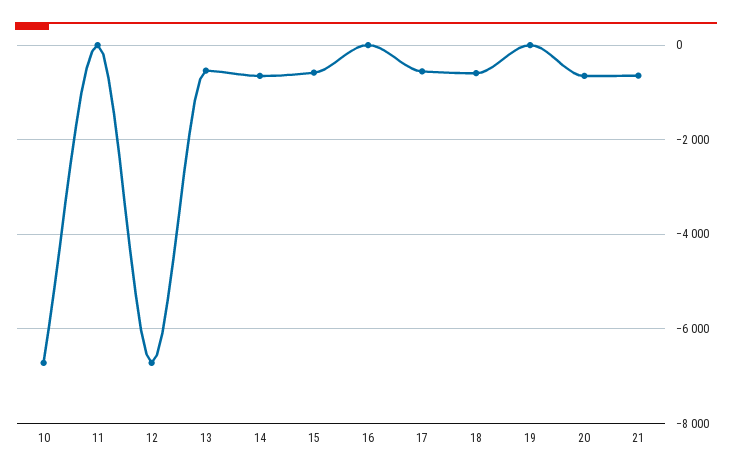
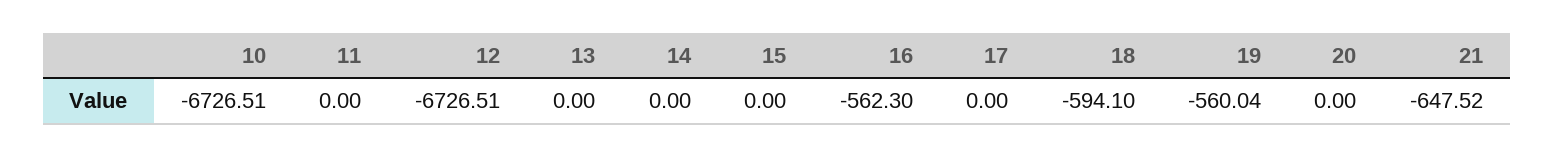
  {
    "10": -6726.51,
    "11": 0,
    "12": -6726.51,
-   "13": -600,
+   "13": 0,
-   "14": -600,
+   "14": 0,
-   "15": -600,
+   "15": 0,
-   "16": 0,
+   "16": -562.3,
-   "17": -600,
+   "17": 0,
    "18": -594.1,
-   "19": 0,
+   "19": -560.04,
-   "20": -600,
+   "20": 0,
    "21": -647.52
  }

